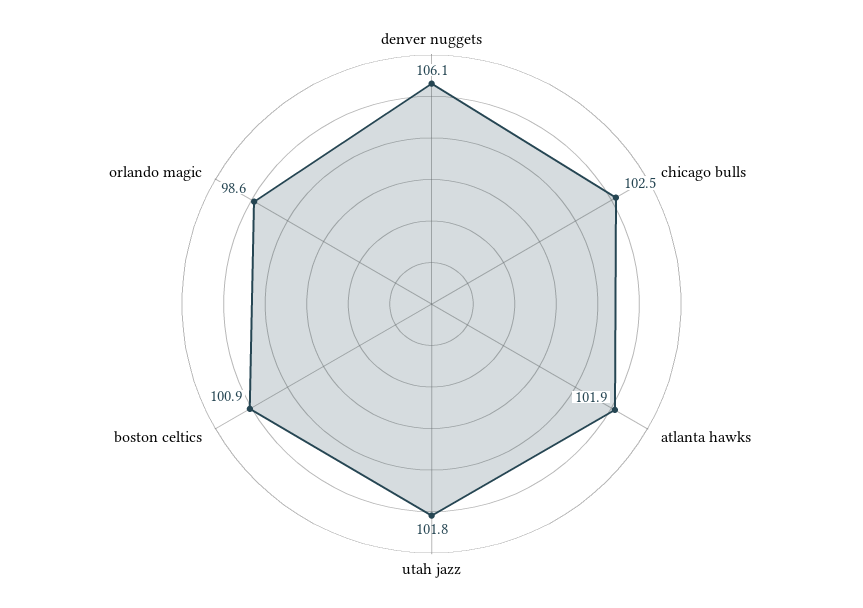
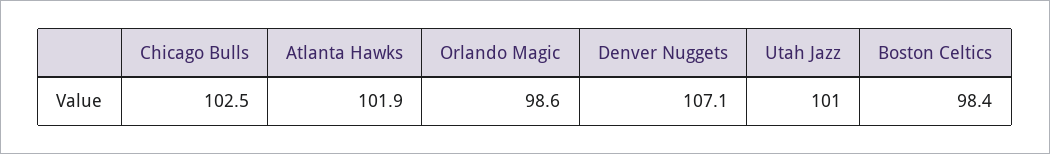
  {
-   "denver nuggets": 106.1,
+   "denver nuggets": 107.1,
    "chicago bulls": 102.5,
    "atlanta hawks": 101.9,
-   "utah jazz": 101.8,
+   "utah jazz": 101,
-   "boston celtics": 100.9,
+   "boston celtics": 98.4,
    "orlando magic": 98.6
  }

